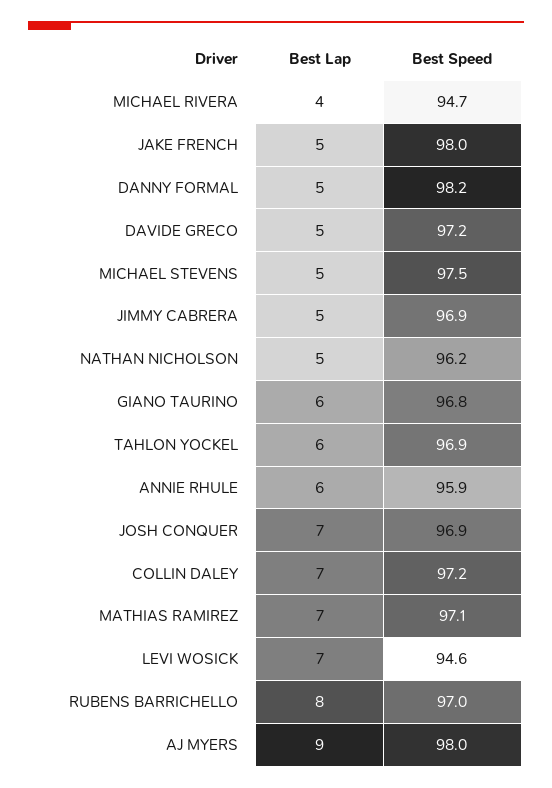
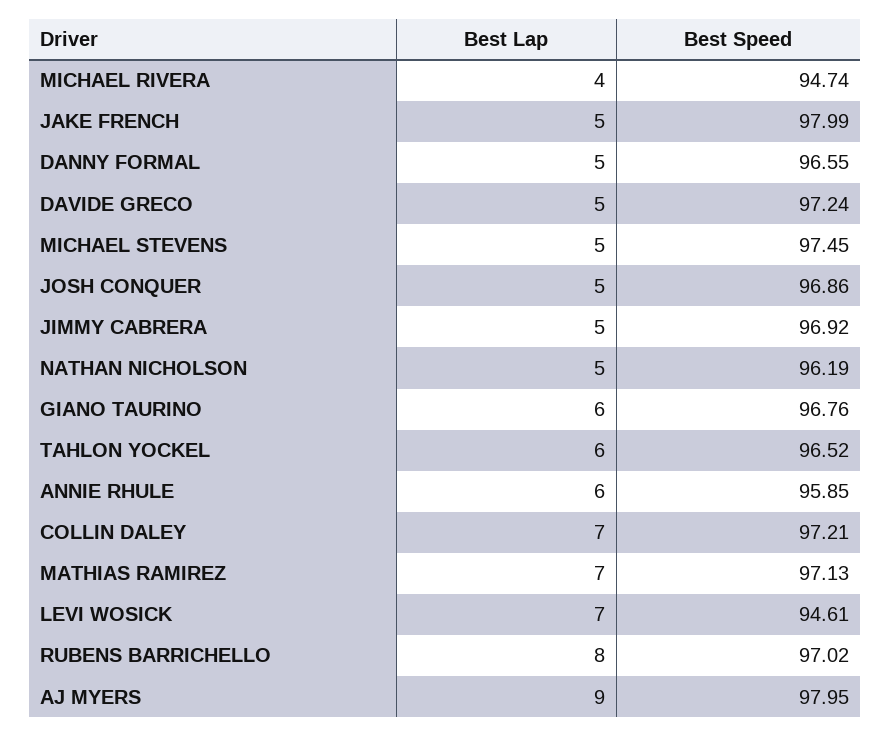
  {
    "Best Lap": {
      "MICHAEL RIVERA": 4,
      "JAKE FRENCH": 5,
      "DANNY FORMAL": 5,
      "DAVIDE GRECO": 5,
      "MICHAEL STEVENS": 5,
      "JIMMY CABRERA": 5,
      "NATHAN NICHOLSON": 5,
      "GIANO TAURINO": 6,
      "TAHLON YOCKEL": 6,
      "ANNIE RHULE": 6,
-     "JOSH CONQUER": 7,
+     "JOSH CONQUER": 5,
      "COLLIN DALEY": 7,
      "MATHIAS RAMIREZ": 7,
      "LEVI WOSICK": 7,
      "RUBENS BARRICHELLO": 8,
      "AJ MYERS": 9
    },
    "Best Speed": {
      "MICHAEL RIVERA": 94.74,
      "JAKE FRENCH": 97.99,
-     "DANNY FORMAL": 98.2,
+     "DANNY FORMAL": 96.55,
      "DAVIDE GRECO": 97.24,
      "MICHAEL STEVENS": 97.45,
      "JIMMY CABRERA": 96.92,
      "NATHAN NICHOLSON": 96.19,
      "GIANO TAURINO": 96.76,
-     "TAHLON YOCKEL": 96.9,
+     "TAHLON YOCKEL": 96.52,
      "ANNIE RHULE": 95.85,
      "JOSH CONQUER": 96.86,
      "COLLIN DALEY": 97.21,
      "MATHIAS RAMIREZ": 97.13,
      "LEVI WOSICK": 94.61,
      "RUBENS BARRICHELLO": 97.02,
      "AJ MYERS": 97.95
    }
  }

